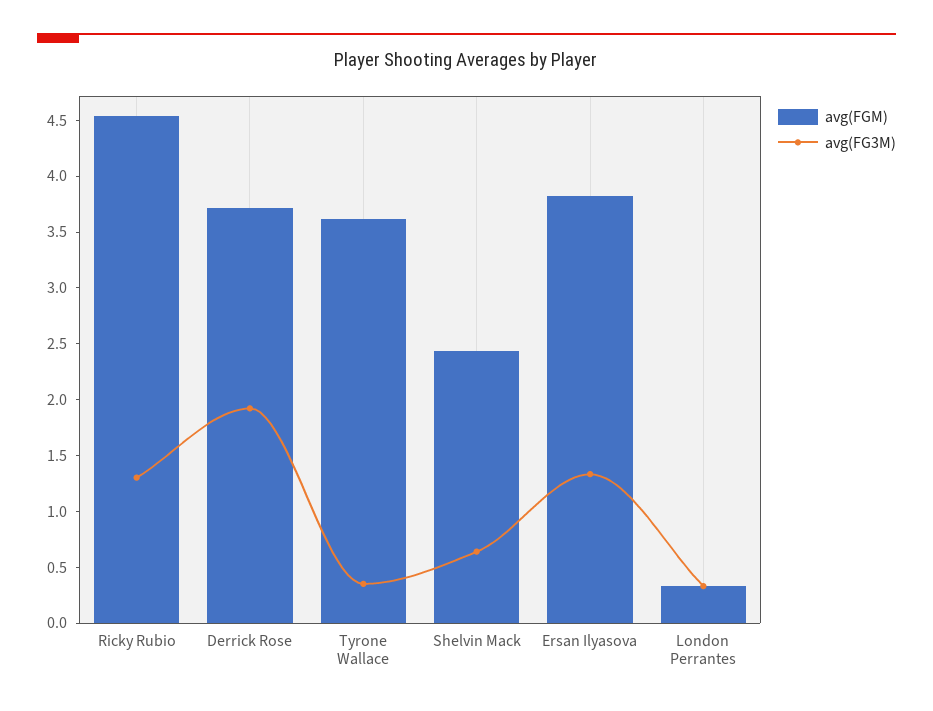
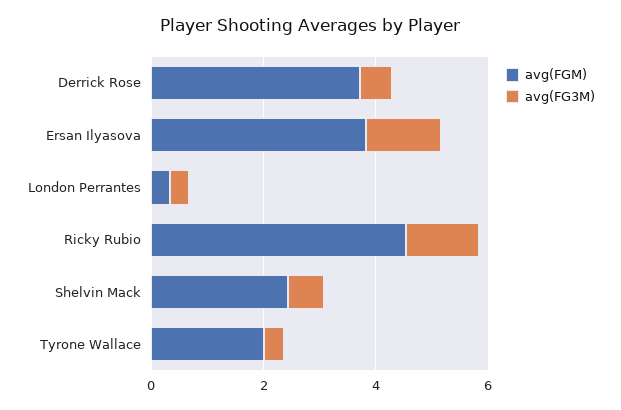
  {
    "avg(FGM)": {
      "Ricky Rubio": 4.5,
      "Derrick Rose": 3.7,
-     "Tyrone Wallace": 3.6,
+     "Tyrone Wallace": 2,
      "Shelvin Mack": 2.4,
      "Ersan Ilyasova": 3.8,
      "London Perrantes": 0.3
    },
    "avg(FG3M)": {
      "Ricky Rubio": 1.3,
-     "Derrick Rose": 1.9,
+     "Derrick Rose": 0.5,
      "Tyrone Wallace": 0.4,
      "Shelvin Mack": 0.6,
      "Ersan Ilyasova": 1.3,
      "London Perrantes": 0.3
    }
  }

